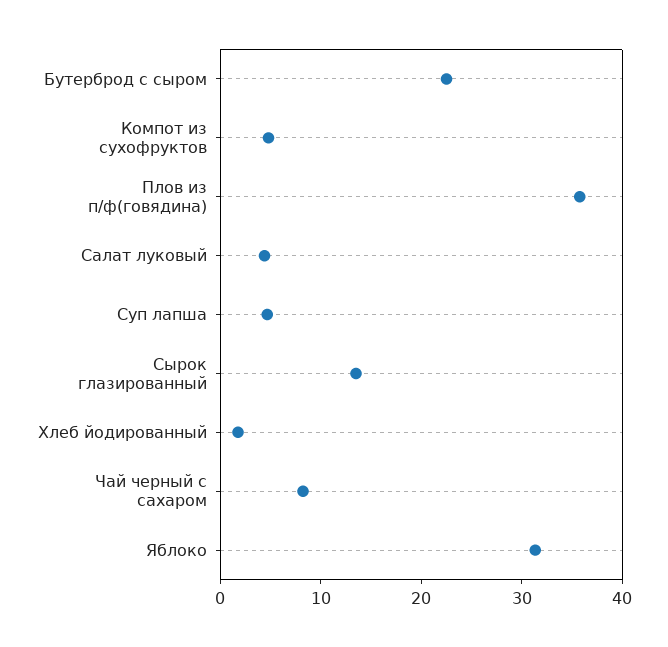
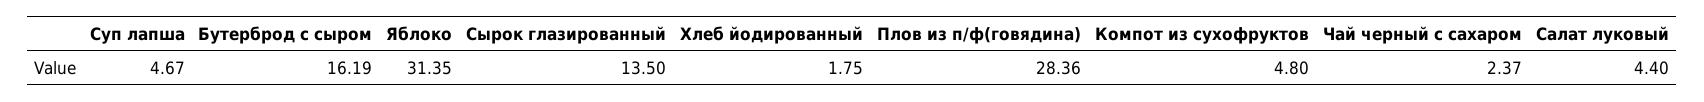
  {
-   "Бутерброд с сыром": 22,
+   "Бутерброд с сыром": 16.19,
    "Компот из сухофруктов": 4.8,
-   "Плов из п/ф(говядина)": 36,
+   "Плов из п/ф(говядина)": 28.36,
    "Салат луковый": 4.4,
    "Суп лапша": 4.67,
    "Сырок глазированный": 13.5,
    "Хлеб йодированный": 1.75,
-   "Чай черный с сахаром": 8,
+   "Чай черный с сахаром": 2.37,
    "Яблоко": 31.35
  }

